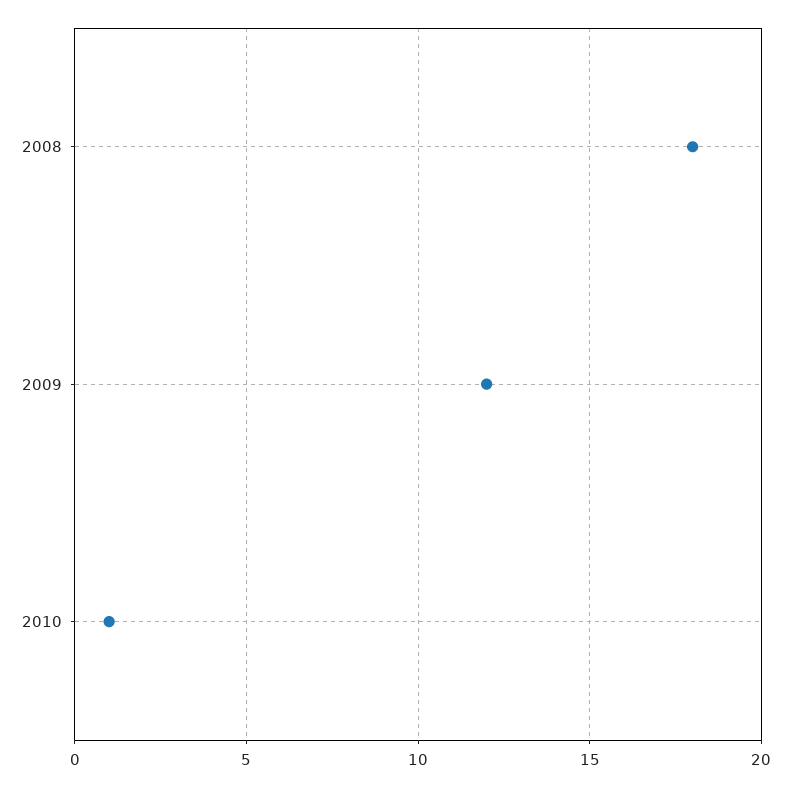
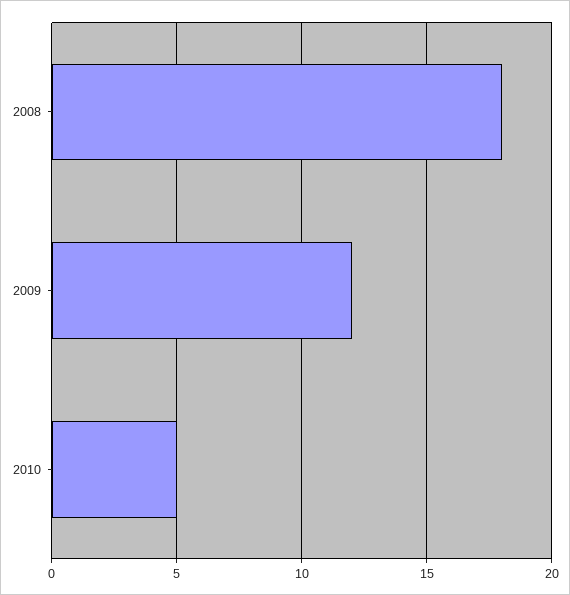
  {
    "2008": 18,
    "2009": 12,
-   "2010": 1
+   "2010": 5
  }

